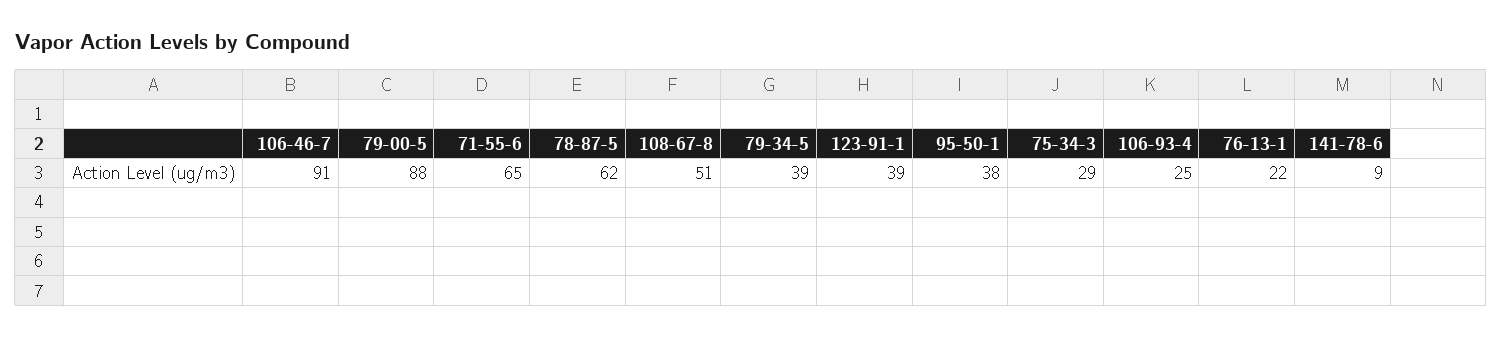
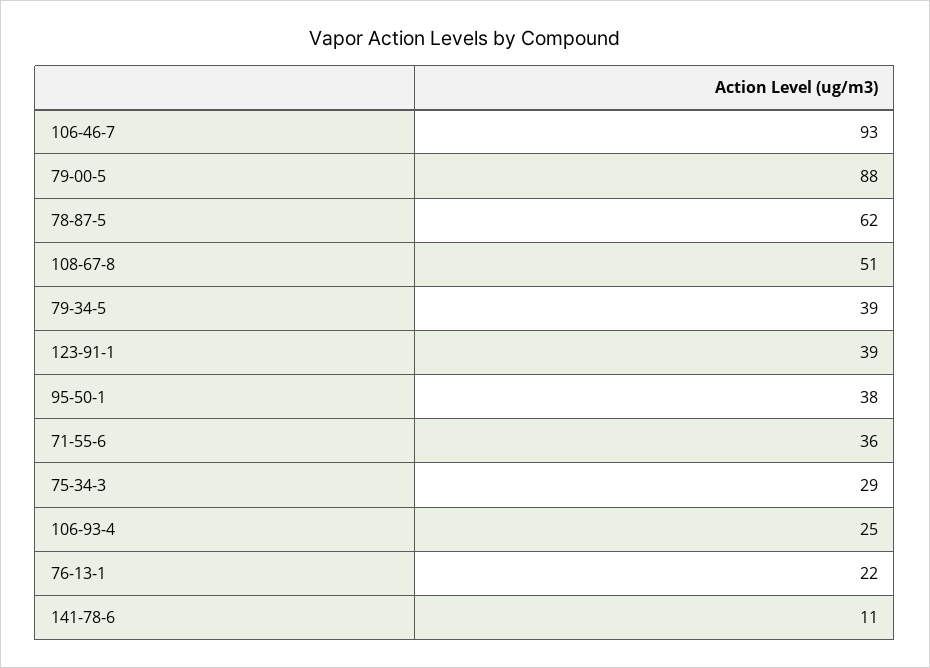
  {
-   "106-46-7": 91,
+   "106-46-7": 93,
    "79-00-5": 88,
-   "71-55-6": 65,
+   "71-55-6": 36,
    "78-87-5": 62,
    "108-67-8": 51,
    "79-34-5": 39,
    "123-91-1": 39,
    "95-50-1": 38,
    "75-34-3": 29,
    "106-93-4": 25,
    "76-13-1": 22,
-   "141-78-6": 9
+   "141-78-6": 11
  }

